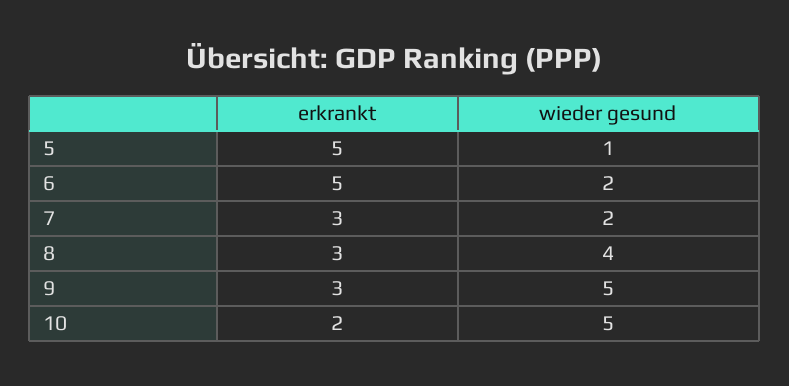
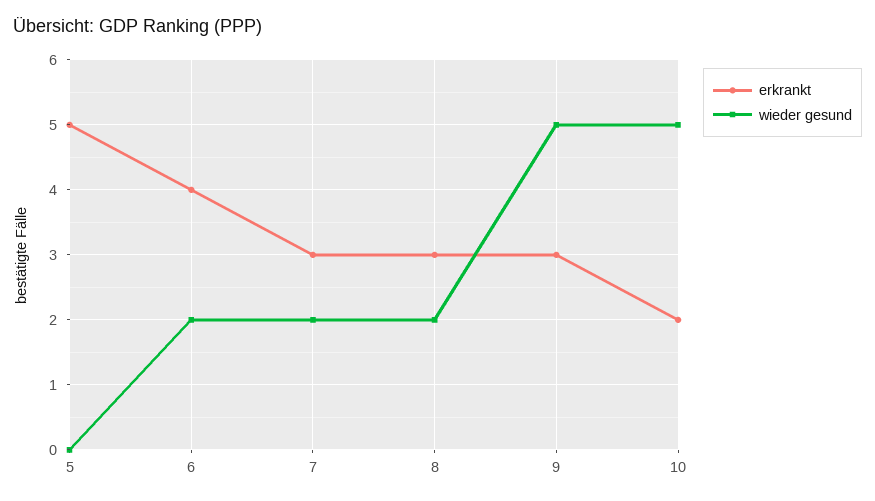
  {
    "erkrankt": {
      "5": 5,
-     "6": 5,
+     "6": 4,
      "7": 3,
      "8": 3,
      "9": 3,
      "10": 2
    },
    "wieder gesund": {
-     "5": 1,
+     "5": 0,
      "6": 2,
      "7": 2,
-     "8": 4,
+     "8": 2,
      "9": 5,
      "10": 5
    }
  }

